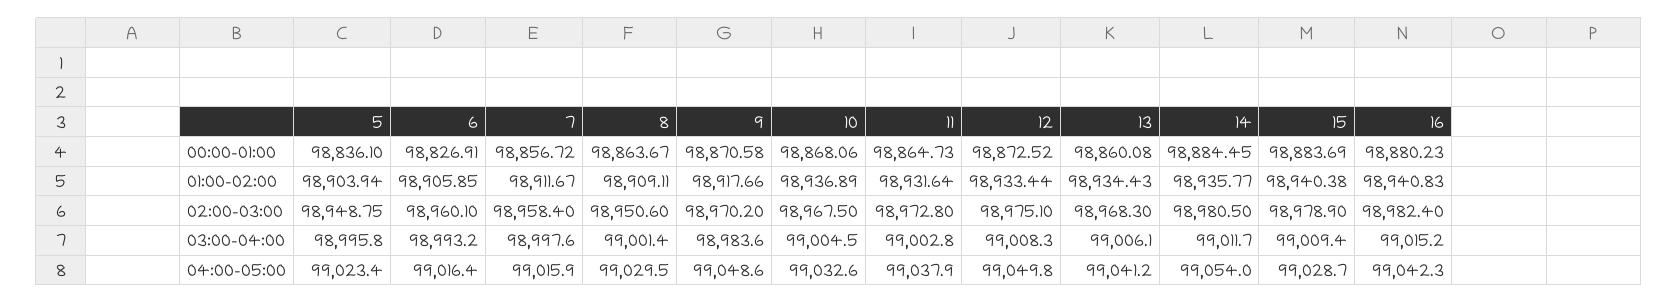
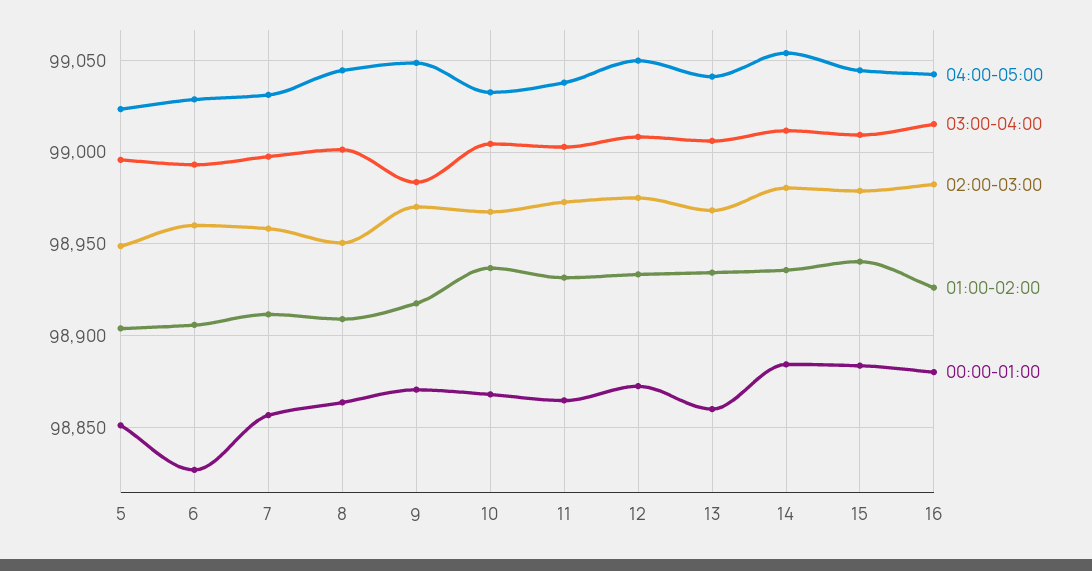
  {
    "00:00-01:00": {
-     "5": 98836.1,
+     "5": 98850,
      "6": 98826.91,
      "7": 98856.72,
      "8": 98863.67,
      "9": 98870.58,
      "10": 98868.06,
      "11": 98864.73,
      "12": 98872.52,
      "13": 98860.08,
      "14": 98884.45,
      "15": 98883.69,
      "16": 98880.23
    },
    "01:00-02:00": {
      "5": 98903.94,
      "6": 98905.85,
      "7": 98911.67,
      "8": 98909.11,
      "9": 98917.66,
      "10": 98936.89,
      "11": 98931.64,
      "12": 98933.44,
      "13": 98934.43,
      "14": 98935.77,
      "15": 98940.38,
-     "16": 98940.83
+     "16": 98925
    },
    "02:00-03:00": {
      "5": 98948.75,
      "6": 98960.1,
      "7": 98958.4,
      "8": 98950.6,
      "9": 98970.2,
      "10": 98967.5,
      "11": 98972.8,
      "12": 98975.1,
      "13": 98968.3,
      "14": 98980.5,
      "15": 98978.9,
      "16": 98982.4
    },
    "03:00-04:00": {
      "5": 98995.8,
      "6": 98993.2,
      "7": 98997.6,
      "8": 99001.4,
      "9": 98983.6,
      "10": 99004.5,
      "11": 99002.8,
      "12": 99008.3,
      "13": 99006.1,
      "14": 99011.7,
      "15": 99009.4,
      "16": 99015.2
    },
    "04:00-05:00": {
      "5": 99023.4,
-     "6": 99016.4,
+     "6": 99030,
-     "7": 99015.9,
+     "7": 99030,
-     "8": 99029.5,
+     "8": 99045,
      "9": 99048.6,
      "10": 99032.6,
      "11": 99037.9,
      "12": 99049.8,
      "13": 99041.2,
      "14": 99054,
-     "15": 99028.7,
+     "15": 99045,
      "16": 99042.3
    }
  }

